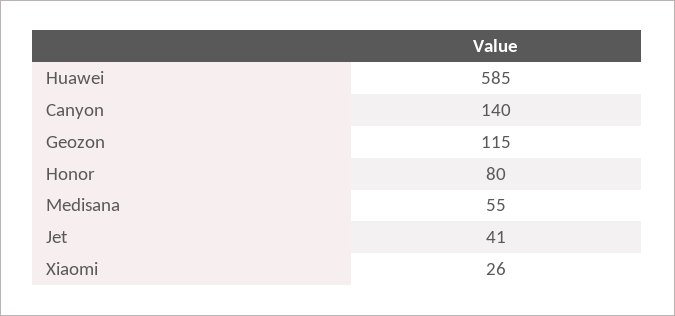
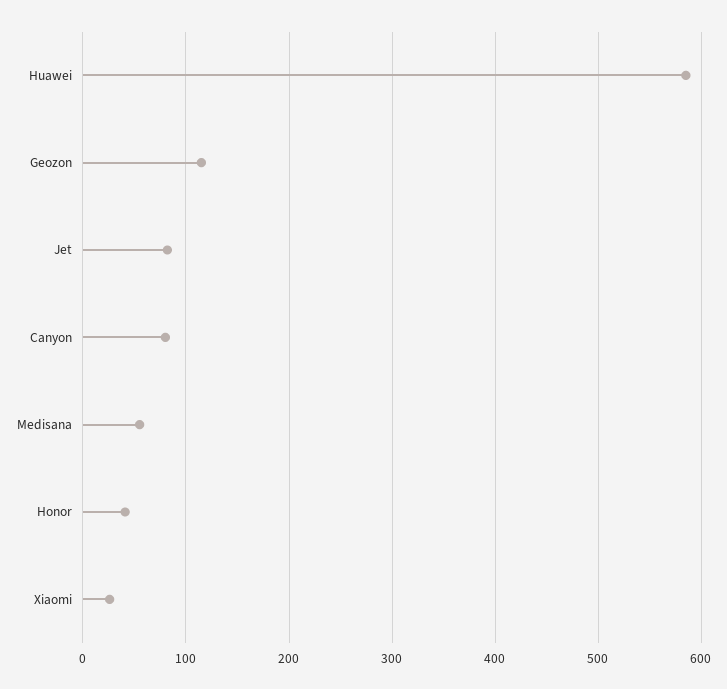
  {
    "Huawei": 585,
-   "Canyon": 140,
+   "Canyon": 80,
    "Geozon": 115,
-   "Honor": 80,
+   "Honor": 40,
    "Medisana": 55,
-   "Jet": 41,
+   "Jet": 80,
    "Xiaomi": 26
  }

